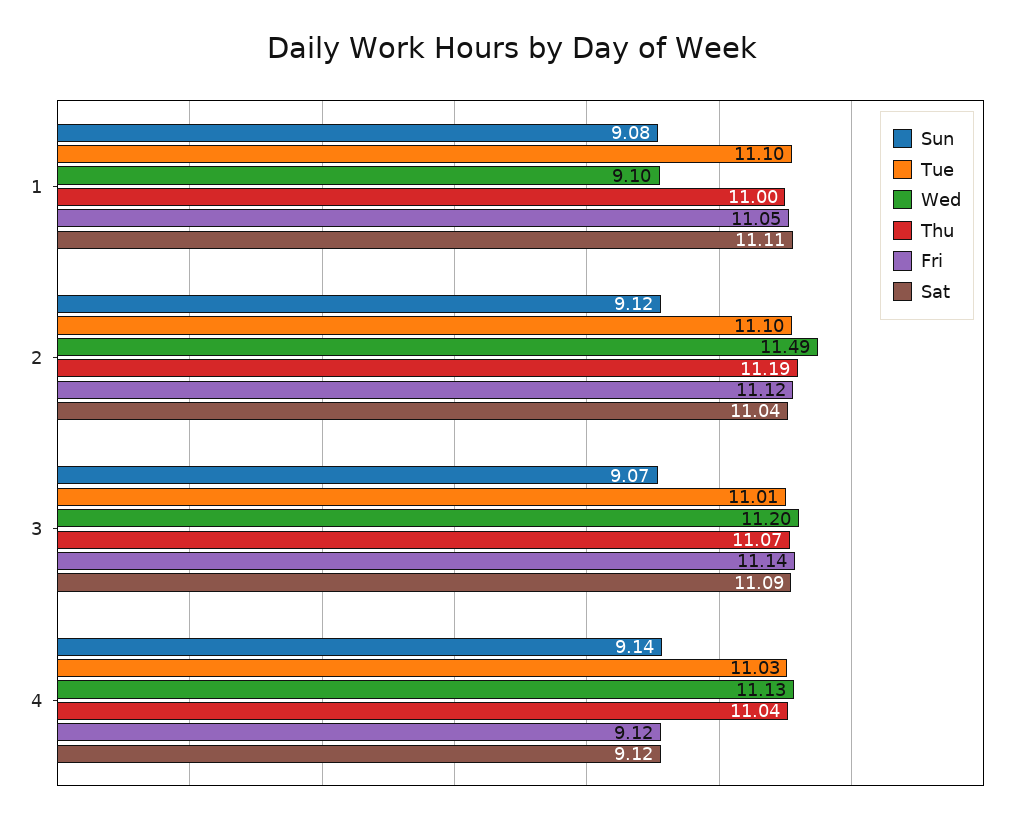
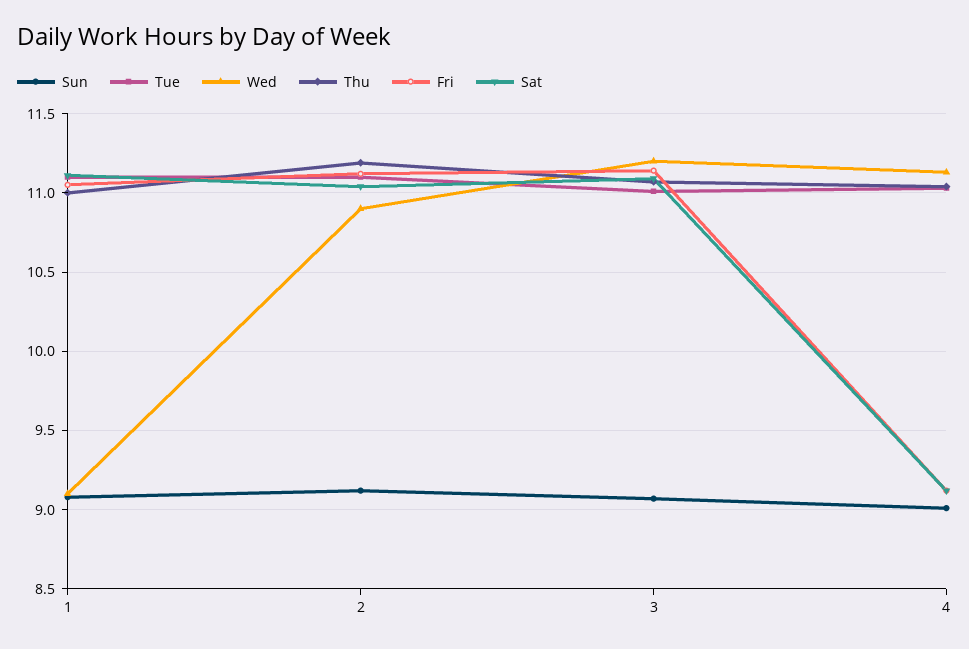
  {
    "Sun": {
      "1": 9.08,
      "2": 9.12,
      "3": 9.07,
-     "4": 9.14
+     "4": 9
    },
    "Tue": {
      "1": 11.1,
      "2": 11.1,
      "3": 11.01,
      "4": 11.03
    },
    "Wed": {
      "1": 9.1,
-     "2": 11.49,
+     "2": 10.9,
      "3": 11.2,
      "4": 11.13
    },
    "Thu": {
      "1": 11,
      "2": 11.19,
      "3": 11.07,
      "4": 11.04
    },
    "Fri": {
      "1": 11.05,
      "2": 11.12,
      "3": 11.14,
      "4": 9.12
    },
    "Sat": {
      "1": 11.11,
      "2": 11.04,
      "3": 11.09,
      "4": 9.12
    }
  }

